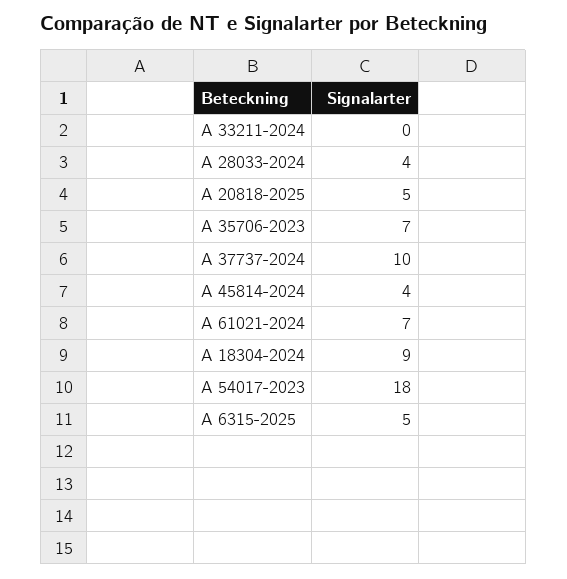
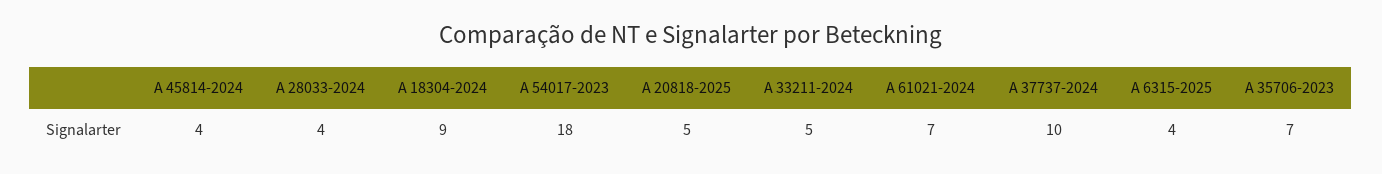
  {
-   "A 33211-2024": 0,
+   "A 33211-2024": 5,
    "A 28033-2024": 4,
    "A 20818-2025": 5,
    "A 35706-2023": 7,
    "A 37737-2024": 10,
    "A 45814-2024": 4,
    "A 61021-2024": 7,
    "A 18304-2024": 9,
    "A 54017-2023": 18,
-   "A 6315-2025": 5
+   "A 6315-2025": 4
  }

